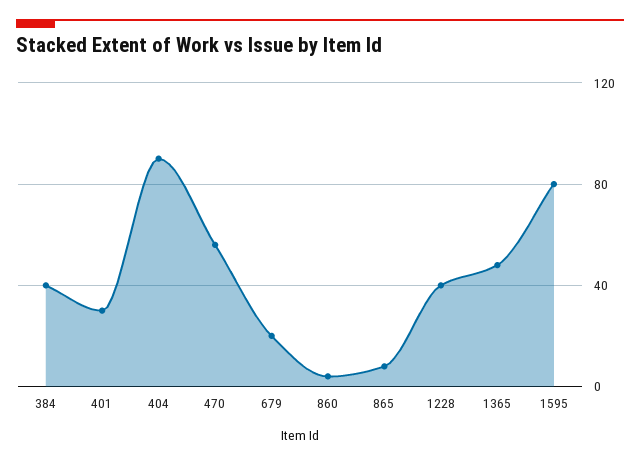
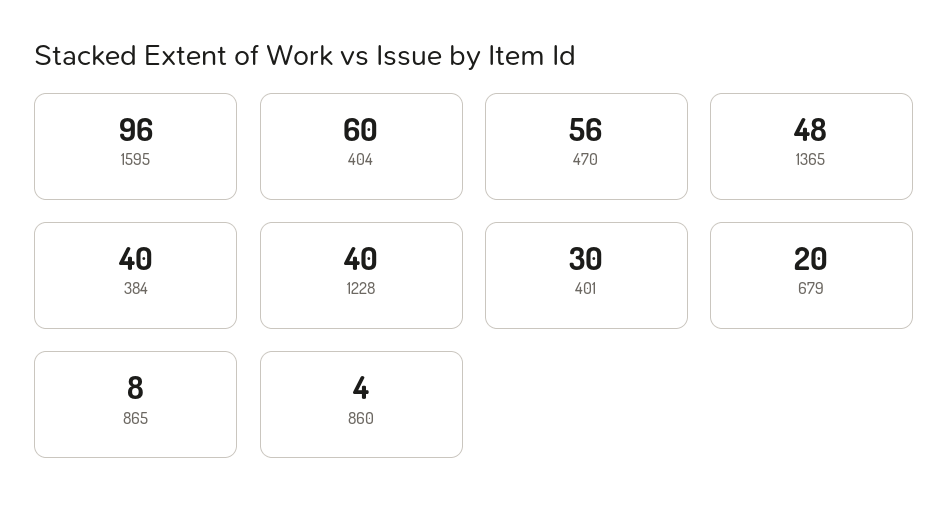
  {
    "384": 40,
    "401": 30,
-   "404": 90,
+   "404": 60,
    "470": 56,
    "679": 20,
    "860": 4,
    "865": 8,
    "1228": 40,
    "1365": 48,
-   "1595": 80
+   "1595": 96
  }

